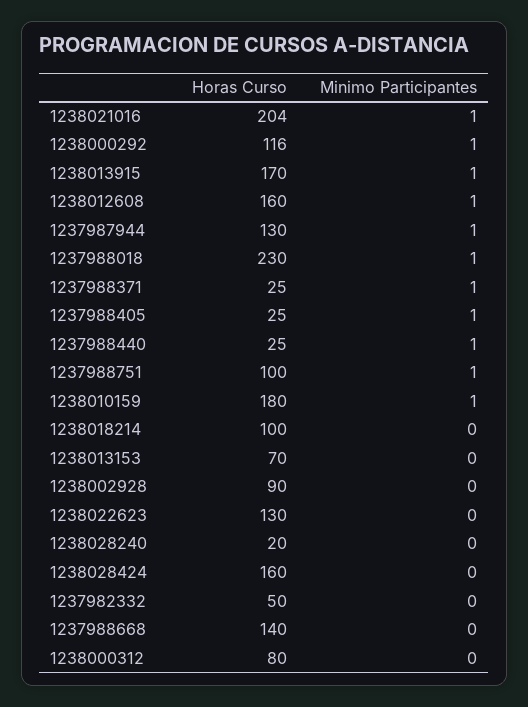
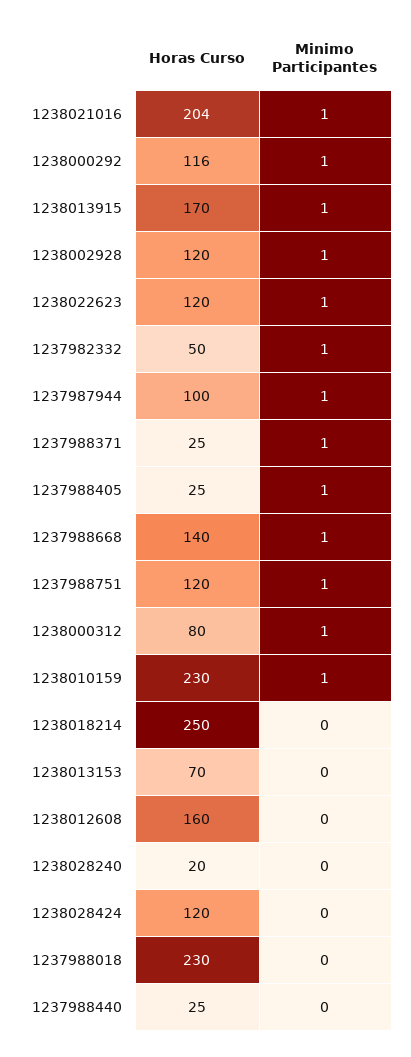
  {
    "Horas Curso": {
      "1238021016": 204,
      "1238000292": 116,
      "1238013915": 170,
      "1238012608": 160,
-     "1237987944": 130,
+     "1237987944": 100,
      "1237988018": 230,
      "1237988371": 25,
      "1237988405": 25,
      "1237988440": 25,
-     "1237988751": 100,
+     "1237988751": 120,
-     "1238010159": 180,
+     "1238010159": 230,
-     "1238018214": 100,
+     "1238018214": 250,
      "1238013153": 70,
-     "1238002928": 90,
+     "1238002928": 120,
-     "1238022623": 130,
+     "1238022623": 120,
      "1238028240": 20,
-     "1238028424": 160,
+     "1238028424": 120,
      "1237982332": 50,
      "1237988668": 140,
      "1238000312": 80
    },
    "Minimo Participantes": {
      "1238021016": 1,
      "1238000292": 1,
      "1238013915": 1,
-     "1238012608": 1,
+     "1238012608": 0,
      "1237987944": 1,
-     "1237988018": 1,
+     "1237988018": 0,
      "1237988371": 1,
      "1237988405": 1,
-     "1237988440": 1,
+     "1237988440": 0,
      "1237988751": 1,
      "1238010159": 1,
      "1238018214": 0,
      "1238013153": 0,
-     "1238002928": 0,
+     "1238002928": 1,
-     "1238022623": 0,
+     "1238022623": 1,
      "1238028240": 0,
      "1238028424": 0,
-     "1237982332": 0,
+     "1237982332": 1,
-     "1237988668": 0,
+     "1237988668": 1,
-     "1238000312": 0
+     "1238000312": 1
    }
  }

